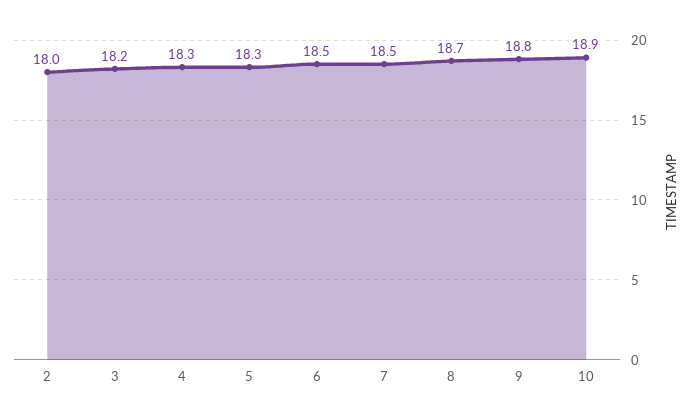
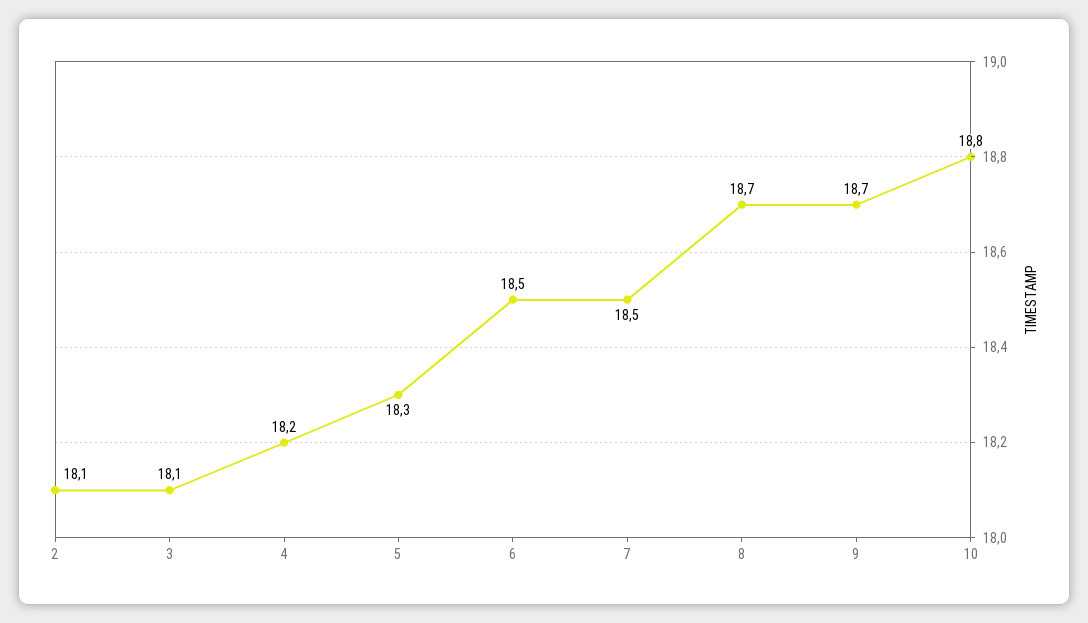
  {
-   "2": 18,
+   "2": 18.1,
-   "3": 18.2,
+   "3": 18.1,
-   "4": 18.3,
+   "4": 18.2,
    "5": 18.3,
    "6": 18.5,
    "7": 18.5,
    "8": 18.7,
-   "9": 18.8,
+   "9": 18.7,
-   "10": 18.9
+   "10": 18.8
  }

